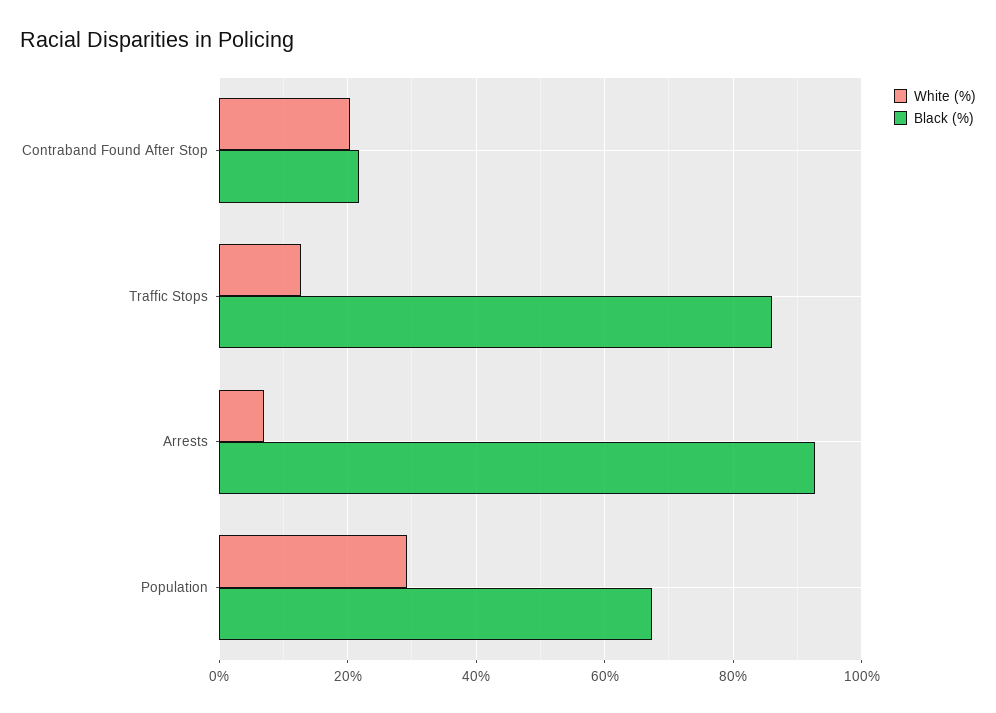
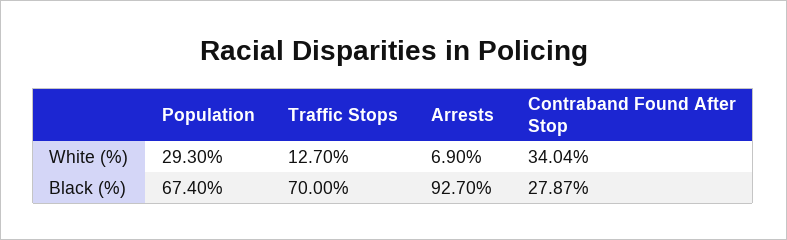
  {
    "White (%)": {
-     "Contraband Found After Stop": 20,
+     "Contraband Found After Stop": 34.04,
      "Traffic Stops": 12.7,
      "Arrests": 6.9,
      "Population": 29.3
    },
    "Black (%)": {
-     "Contraband Found After Stop": 22,
+     "Contraband Found After Stop": 27.87,
-     "Traffic Stops": 86,
+     "Traffic Stops": 70,
      "Arrests": 92.7,
      "Population": 67.4
    }
  }

